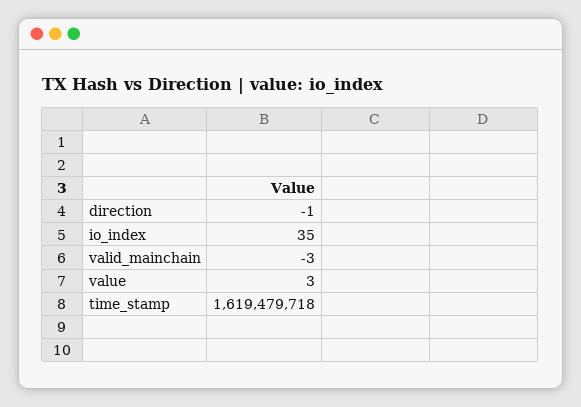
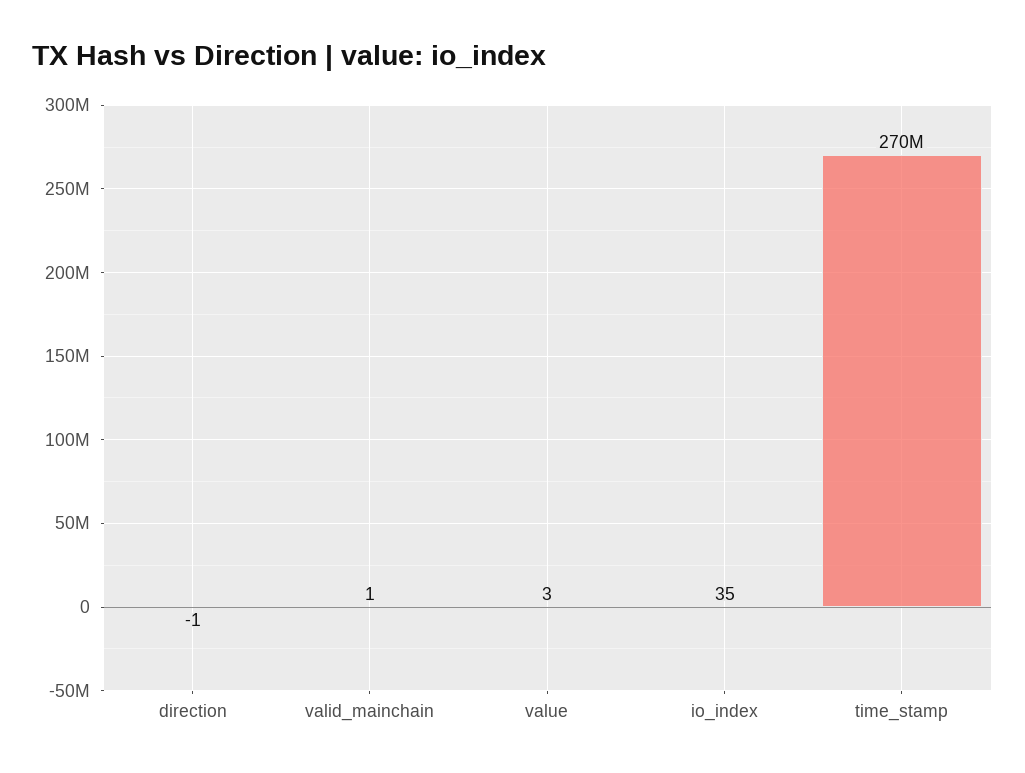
  {
    "direction": -1,
    "io_index": 35,
-   "valid_mainchain": -3,
+   "valid_mainchain": 1,
    "value": 3,
-   "time_stamp": 1619479718
+   "time_stamp": 270000000
  }

